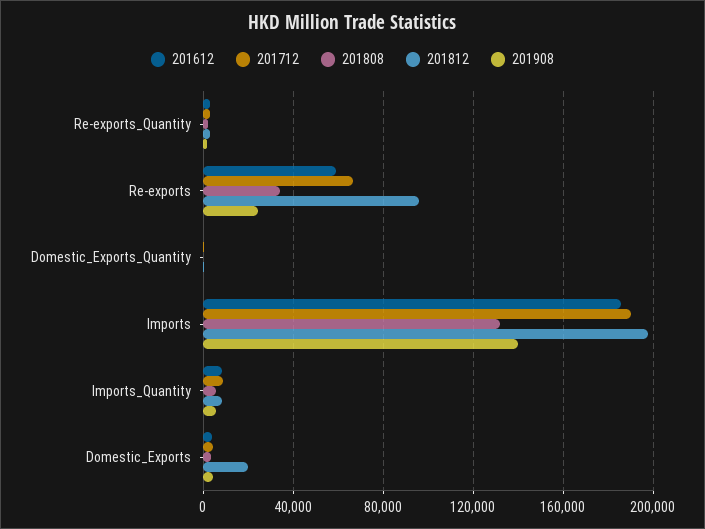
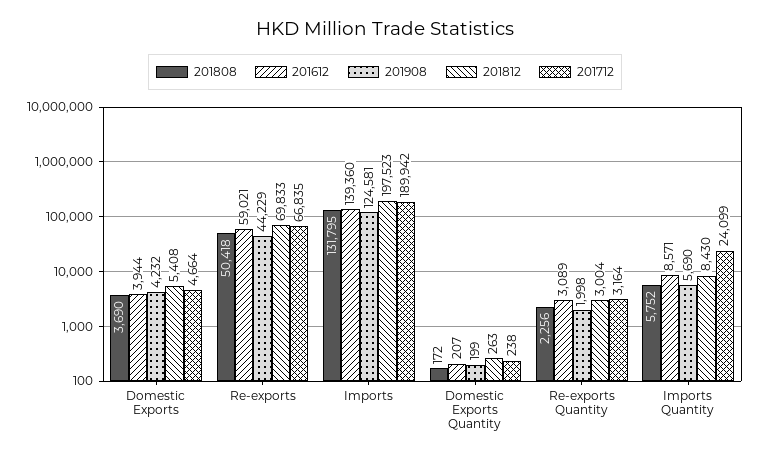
  {
    "201612": {
      "Re-exports_Quantity": 3089,
      "Re-exports": 59021,
      "Domestic_Exports_Quantity": 207,
-     "Imports": 185000,
+     "Imports": 139360,
      "Imports_Quantity": 8571,
      "Domestic_Exports": 3944
    },
    "201712": {
      "Re-exports_Quantity": 3164,
      "Re-exports": 66835,
      "Domestic_Exports_Quantity": 238,
      "Imports": 189942,
-     "Imports_Quantity": 10000,
+     "Imports_Quantity": 24099,
      "Domestic_Exports": 4664
    },
    "201808": {
      "Re-exports_Quantity": 2256,
-     "Re-exports": 35000,
+     "Re-exports": 50418,
      "Domestic_Exports_Quantity": 172,
      "Imports": 131795,
      "Imports_Quantity": 5752,
      "Domestic_Exports": 3690
    },
    "201812": {
      "Re-exports_Quantity": 3004,
-     "Re-exports": 95000,
+     "Re-exports": 69833,
      "Domestic_Exports_Quantity": 263,
      "Imports": 197523,
      "Imports_Quantity": 8430,
-     "Domestic_Exports": 20000
+     "Domestic_Exports": 5408
    },
    "201908": {
      "Re-exports_Quantity": 1998,
-     "Re-exports": 25000,
+     "Re-exports": 44229,
      "Domestic_Exports_Quantity": 199,
-     "Imports": 140000,
+     "Imports": 124581,
      "Imports_Quantity": 5690,
      "Domestic_Exports": 4232
    }
  }

